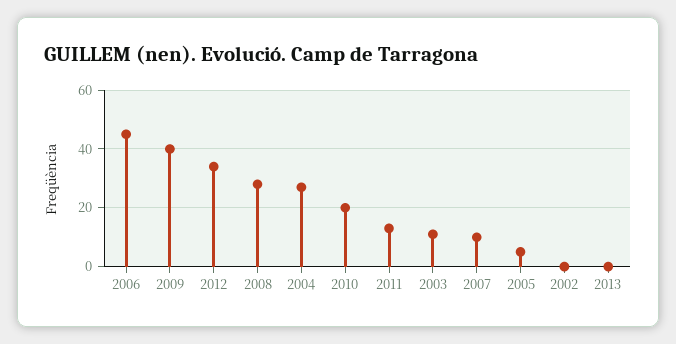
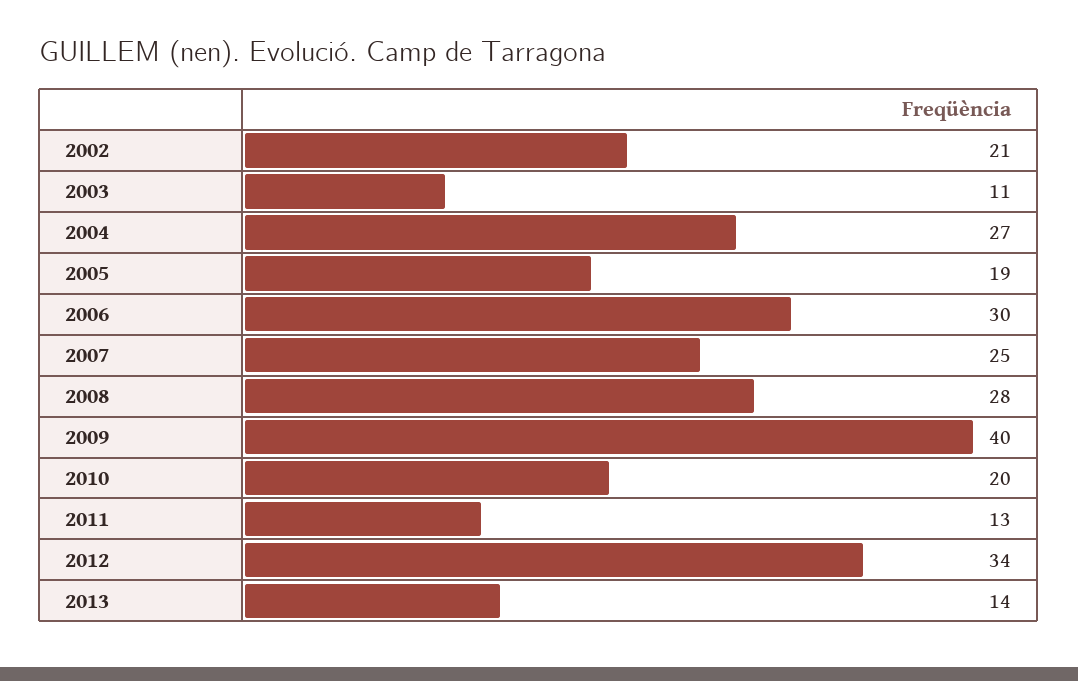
  {
-   "2006": 45,
+   "2006": 30,
    "2009": 40,
    "2012": 34,
    "2008": 28,
    "2004": 27,
    "2010": 20,
    "2011": 13,
    "2003": 11,
-   "2007": 10,
+   "2007": 25,
-   "2005": 5,
+   "2005": 19,
-   "2002": 0,
+   "2002": 21,
-   "2013": 0
+   "2013": 14
  }

